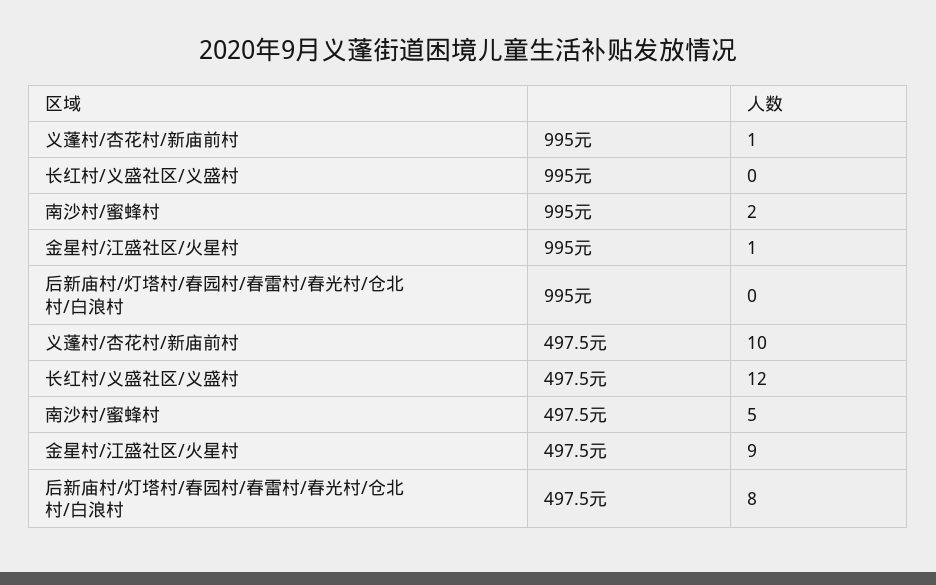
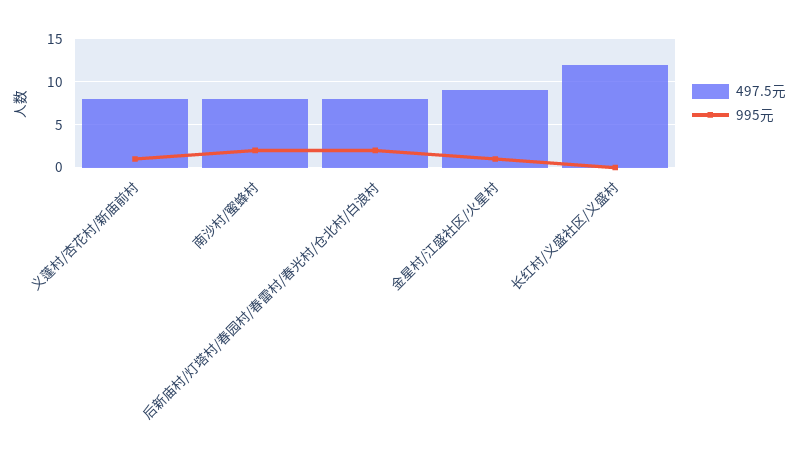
  {
    "995元": {
      "义蓬村/杏花村/新庙前村": 1,
      "长红村/义盛社区/义盛村": 0,
      "南沙村/蜜蜂村": 2,
      "金星村/江盛社区/火星村": 1,
-     "后新庙村/灯塔村/春园村/春雷村/春光村/仓北村/白浪村": 0
+     "后新庙村/灯塔村/春园村/春雷村/春光村/仓北村/白浪村": 2
    },
    "497.5元": {
-     "义蓬村/杏花村/新庙前村": 10,
+     "义蓬村/杏花村/新庙前村": 8,
      "长红村/义盛社区/义盛村": 12,
-     "南沙村/蜜蜂村": 5,
+     "南沙村/蜜蜂村": 8,
      "金星村/江盛社区/火星村": 9,
      "后新庙村/灯塔村/春园村/春雷村/春光村/仓北村/白浪村": 8
    }
  }

